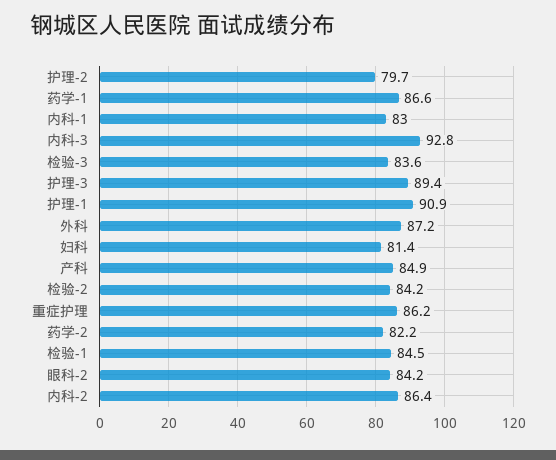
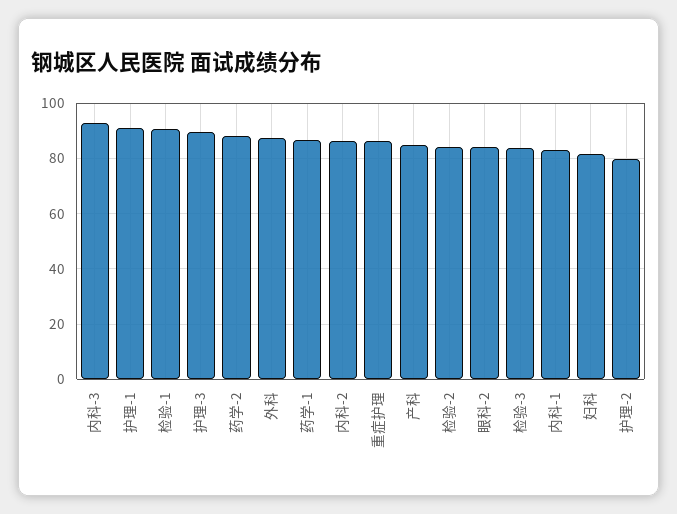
  {
    "护理-2": 79.7,
    "药学-1": 86.6,
    "内科-1": 83,
    "内科-3": 92.8,
    "检验-3": 83.6,
    "护理-3": 89.4,
    "护理-1": 90.9,
    "外科": 87.2,
    "妇科": 81.4,
    "产科": 84.9,
    "检验-2": 84.2,
    "重症护理": 86.2,
-   "药学-2": 82.2,
+   "药学-2": 87.5,
-   "检验-1": 84.5,
+   "检验-1": 90,
    "眼科-2": 84.2,
    "内科-2": 86.4
  }

